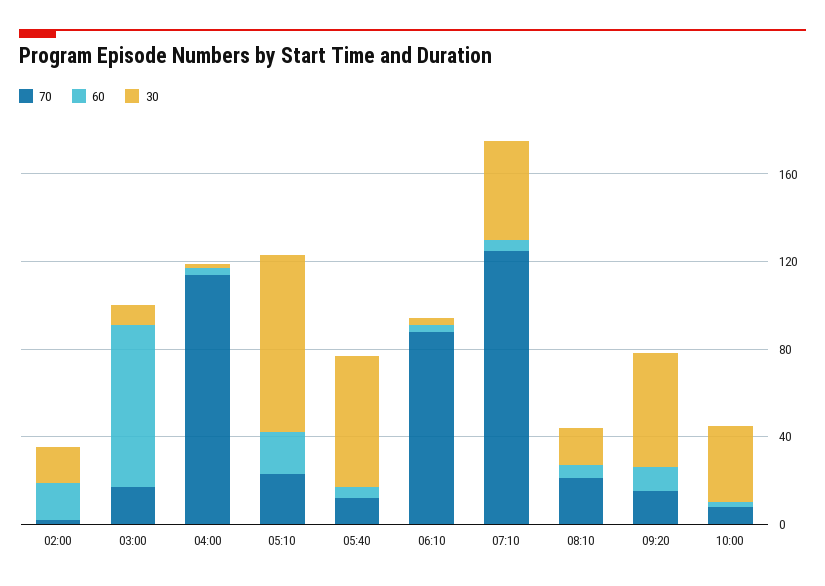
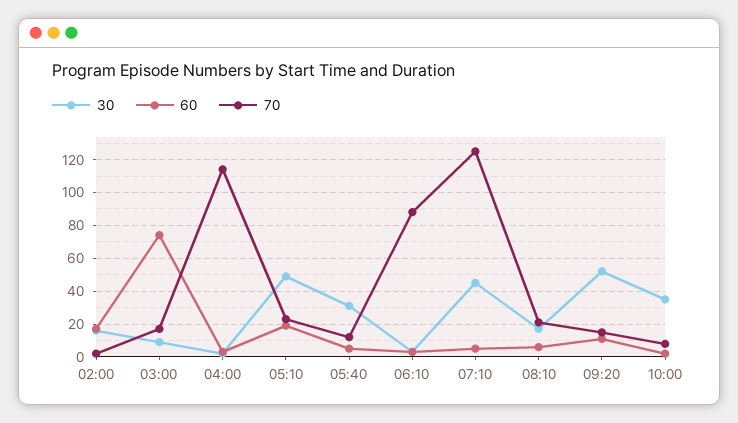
  {
    "70": {
      "02:00": 0,
      "03:00": 15,
      "04:00": 115,
      "05:10": 25,
      "05:40": 10,
      "06:10": 90,
      "07:10": 125,
      "08:10": 20,
      "09:20": 15,
      "10:00": 10
    },
    "60": {
      "02:00": 15,
      "03:00": 75,
      "04:00": 5,
      "05:10": 20,
      "05:40": 5,
      "06:10": 5,
      "07:10": 5,
      "08:10": 5,
      "09:20": 10,
      "10:00": 0
    },
    "30": {
      "02:00": 15,
      "03:00": 10,
      "04:00": 0,
-     "05:10": 80,
+     "05:10": 50,
-     "05:40": 60,
+     "05:40": 30,
      "06:10": 5,
      "07:10": 45,
      "08:10": 15,
      "09:20": 50,
      "10:00": 35
    }
  }

